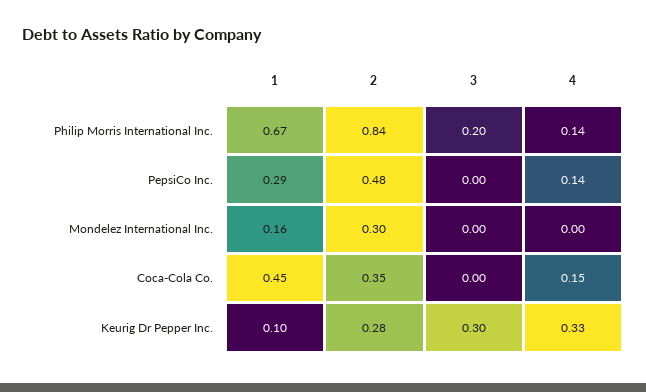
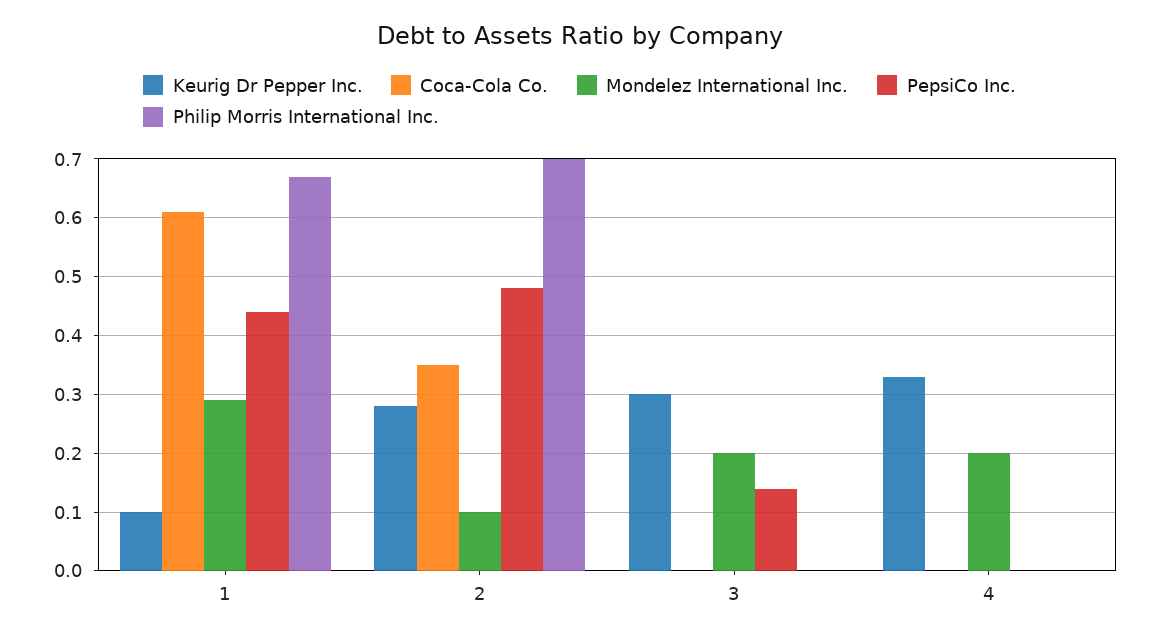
  {
    "Philip Morris International Inc.": {
      "1": 0.67,
-     "2": 0.84,
+     "2": 0.7,
-     "3": 0.2,
+     "3": 0,
-     "4": 0.14
+     "4": 0
    },
    "PepsiCo Inc.": {
-     "1": 0.29,
+     "1": 0.45,
      "2": 0.48,
-     "3": 0,
+     "3": 0.15,
-     "4": 0.14
+     "4": 0
    },
    "Mondelez International Inc.": {
-     "1": 0.16,
+     "1": 0.3,
-     "2": 0.3,
+     "2": 0.1,
-     "3": 0,
+     "3": 0.2,
-     "4": 0
+     "4": 0.2
    },
    "Coca-Cola Co.": {
-     "1": 0.45,
+     "1": 0.6,
      "2": 0.35,
      "3": 0,
-     "4": 0.15
+     "4": 0
    },
    "Keurig Dr Pepper Inc.": {
      "1": 0.1,
      "2": 0.28,
      "3": 0.3,
      "4": 0.33
    }
  }

